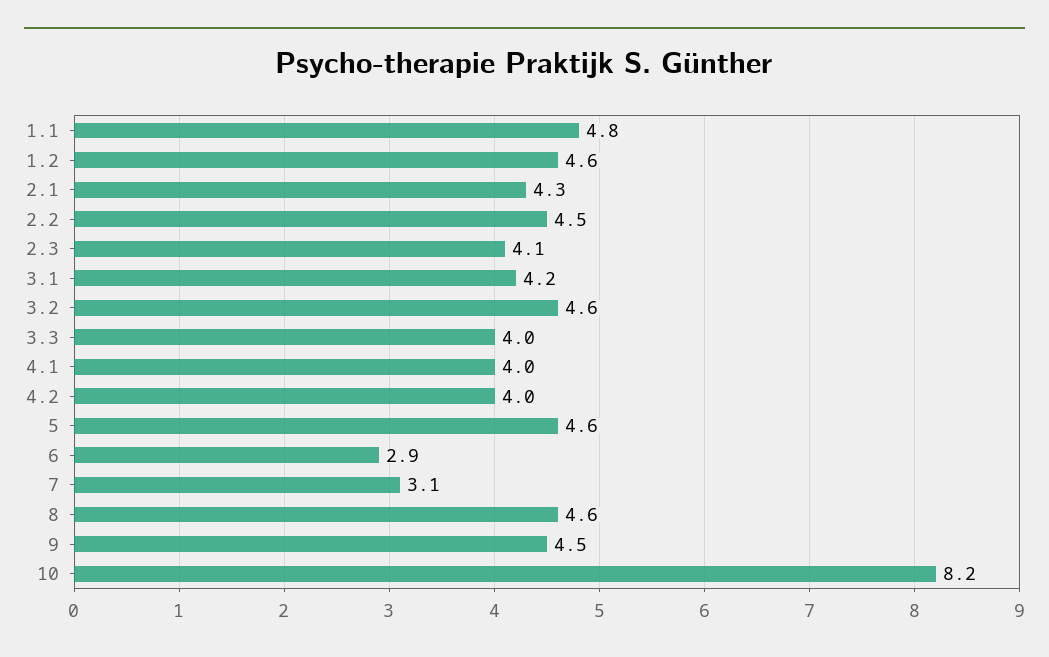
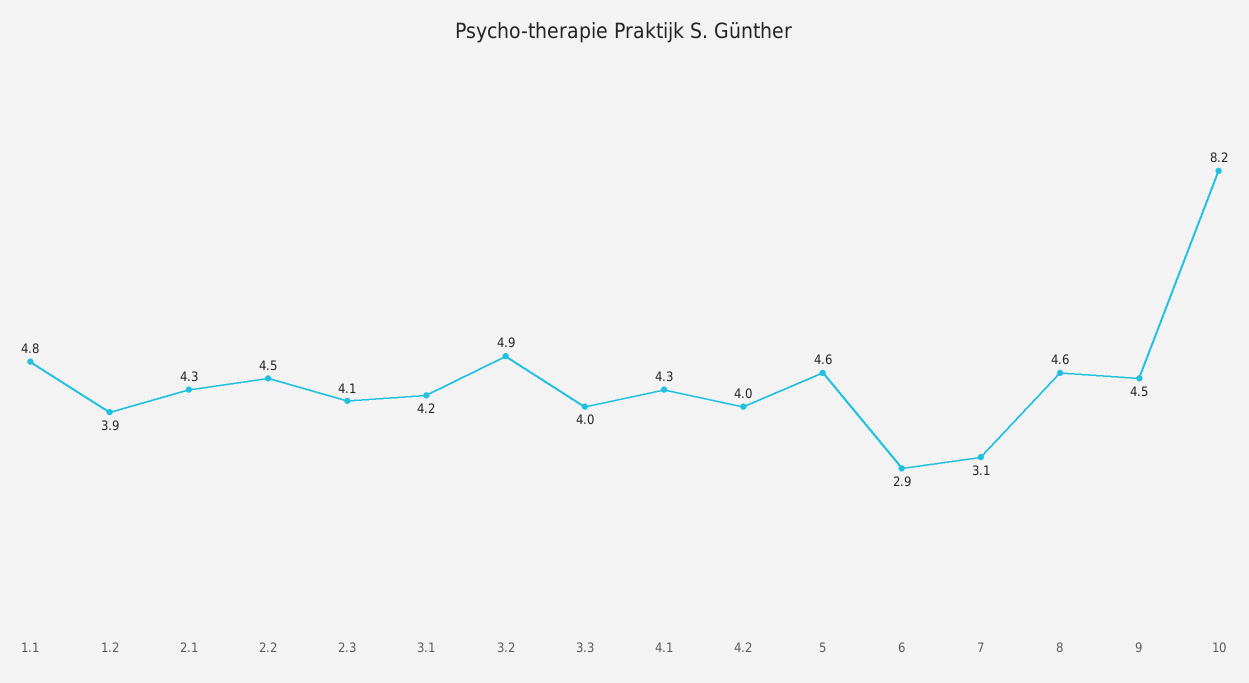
  {
    "1.1": 4.8,
-   "1.2": 4.6,
+   "1.2": 3.9,
    "2.1": 4.3,
    "2.2": 4.5,
    "2.3": 4.1,
    "3.1": 4.2,
-   "3.2": 4.6,
+   "3.2": 4.9,
    "3.3": 4,
-   "4.1": 4,
+   "4.1": 4.3,
    "4.2": 4,
    "5": 4.6,
    "6": 2.9,
    "7": 3.1,
    "8": 4.6,
    "9": 4.5,
    "10": 8.2
  }

